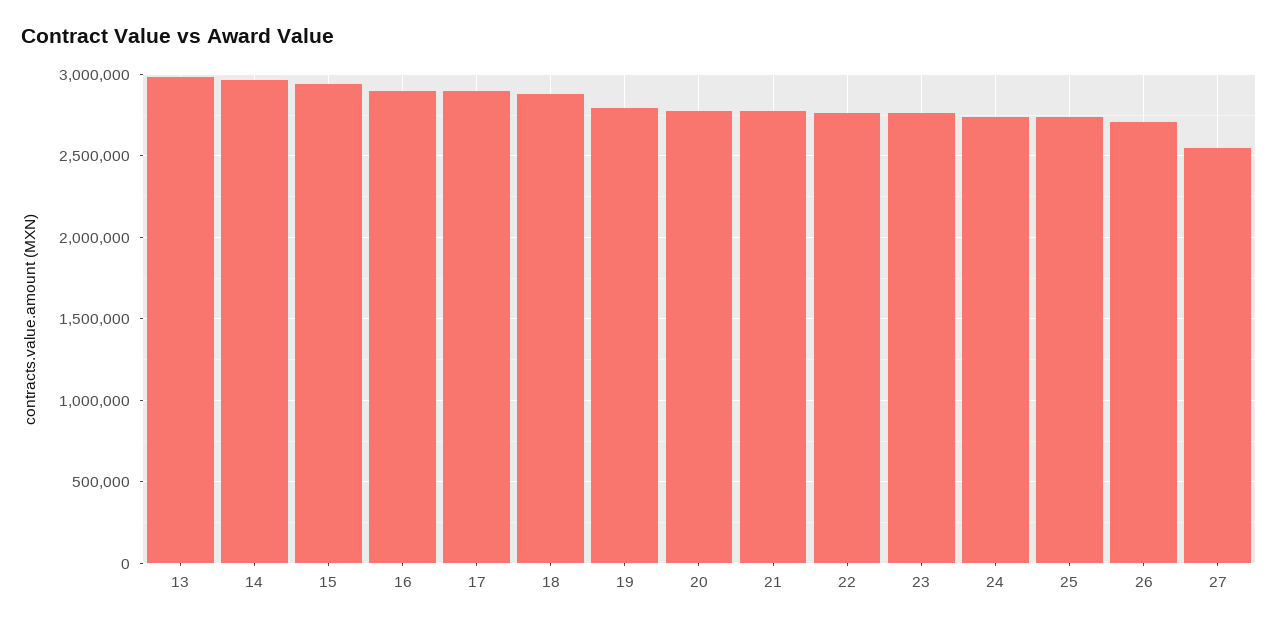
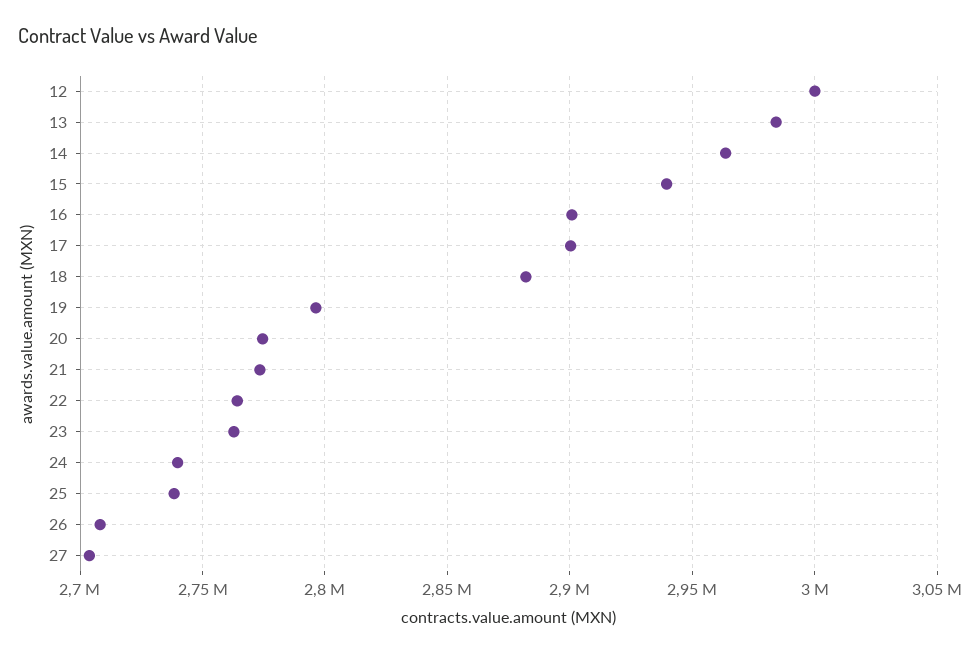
  {
    "13": 2985000,
    "14": 2965000,
    "15": 2940000,
    "16": 2900000,
    "17": 2900000,
    "18": 2880000,
    "19": 2795000,
    "20": 2775000,
    "21": 2775000,
    "22": 2765000,
    "23": 2765000,
    "24": 2740000,
    "25": 2740000,
    "26": 2710000,
-   "27": 2550000
+   "27": 2705000,
+   "12": 3000000
  }

